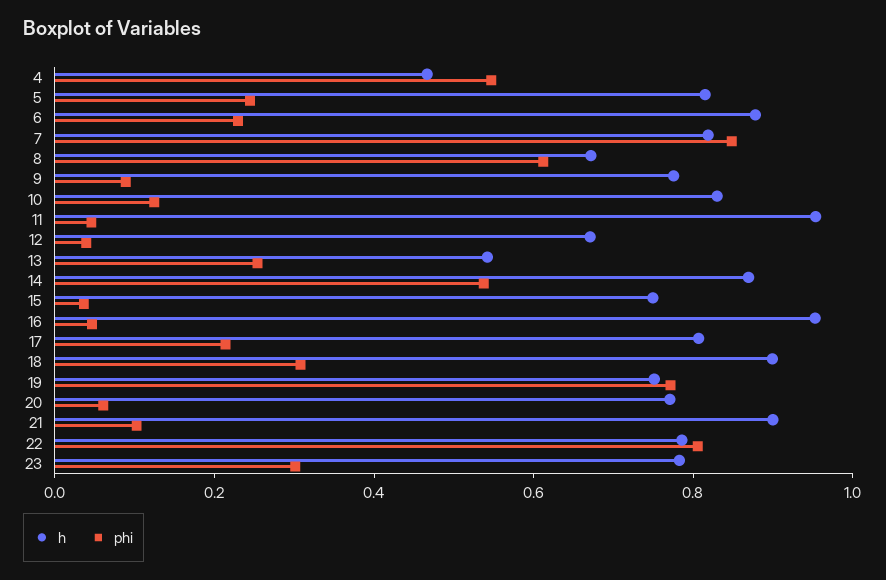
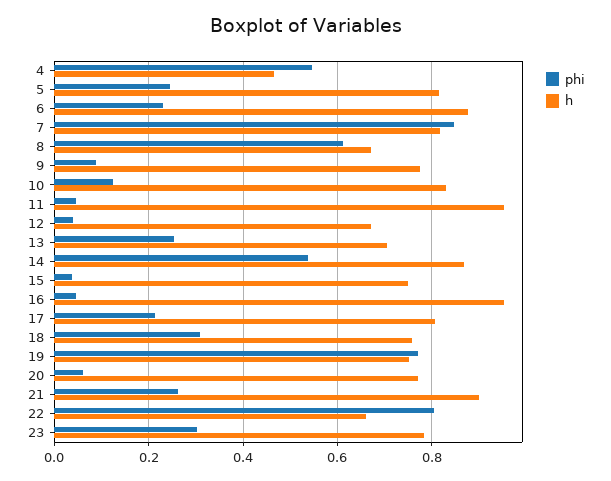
  {
    "h": {
      "4": 0.46,
      "5": 0.82,
      "6": 0.88,
      "7": 0.82,
      "8": 0.68,
      "9": 0.78,
      "10": 0.82,
      "11": 0.96,
      "12": 0.68,
-     "13": 0.55,
+     "13": 0.7,
      "14": 0.86,
      "15": 0.74,
      "16": 0.96,
      "17": 0.8,
-     "18": 0.9,
+     "18": 0.76,
      "19": 0.76,
      "20": 0.78,
      "21": 0.9,
-     "22": 0.8,
+     "22": 0.66,
      "23": 0.78
    },
    "phi": {
      "4": 0.54,
      "5": 0.24,
      "6": 0.22,
      "7": 0.84,
      "8": 0.62,
      "9": 0.08,
      "10": 0.12,
      "11": 0.04,
      "12": 0.04,
      "13": 0.26,
      "14": 0.54,
      "15": 0.04,
      "16": 0.04,
      "17": 0.22,
      "18": 0.3,
      "19": 0.78,
      "20": 0.06,
-     "21": 0.1,
+     "21": 0.26,
      "22": 0.8,
      "23": 0.3
    }
  }

